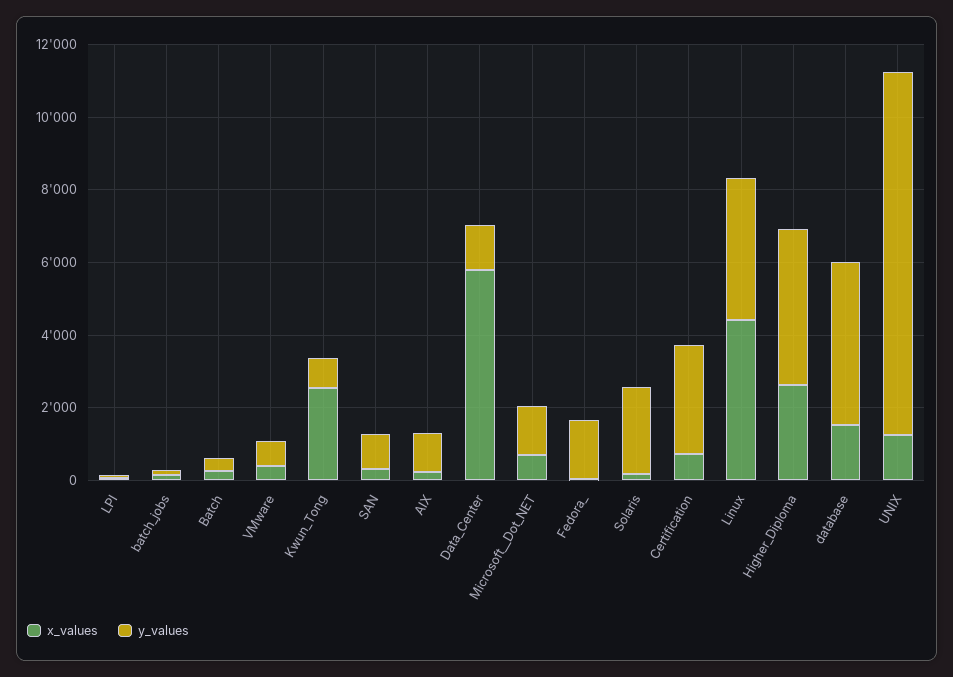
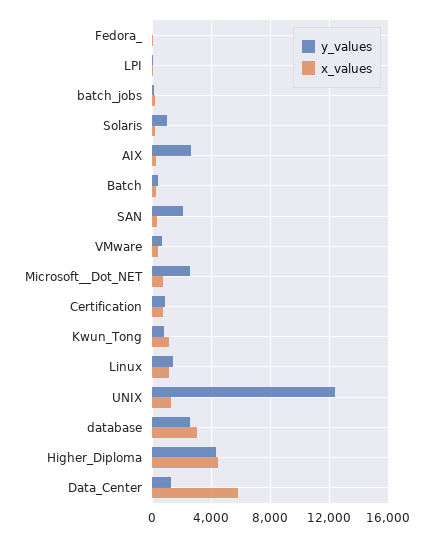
  {
    "x_values": {
      "LPI": 0,
      "batch_jobs": 0,
      "Batch": 500,
      "VMware": 500,
-     "Kwun_Tong": 2500,
+     "Kwun_Tong": 1000,
      "SAN": 500,
      "AIX": 0,
      "Data_Center": 6000,
      "Microsoft__Dot_NET": 500,
      "Fedora_": 0,
      "Solaris": 0,
      "Certification": 500,
-     "Linux": 4500,
+     "Linux": 1000,
-     "Higher_Diploma": 2500,
+     "Higher_Diploma": 4500,
-     "database": 1500,
+     "database": 3000,
      "UNIX": 1000
    },
    "y_values": {
      "LPI": 0,
      "batch_jobs": 0,
      "Batch": 500,
      "VMware": 500,
      "Kwun_Tong": 1000,
-     "SAN": 1000,
+     "SAN": 2000,
-     "AIX": 1000,
+     "AIX": 2500,
      "Data_Center": 1000,
-     "Microsoft__Dot_NET": 1500,
+     "Microsoft__Dot_NET": 2500,
-     "Fedora_": 1500,
+     "Fedora_": 0,
-     "Solaris": 2500,
+     "Solaris": 1000,
-     "Certification": 3000,
+     "Certification": 1000,
-     "Linux": 4000,
+     "Linux": 1500,
      "Higher_Diploma": 4500,
-     "database": 4500,
+     "database": 2500,
-     "UNIX": 10000
+     "UNIX": 12500
    }
  }

